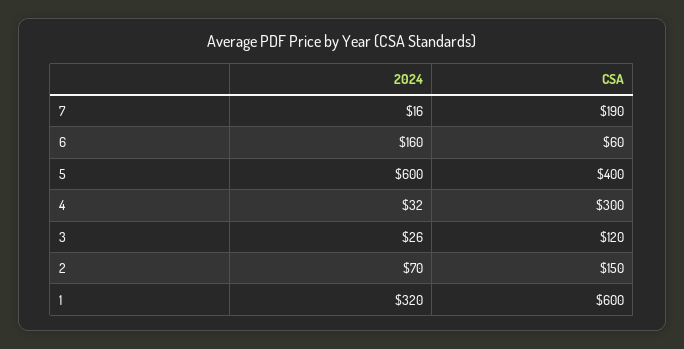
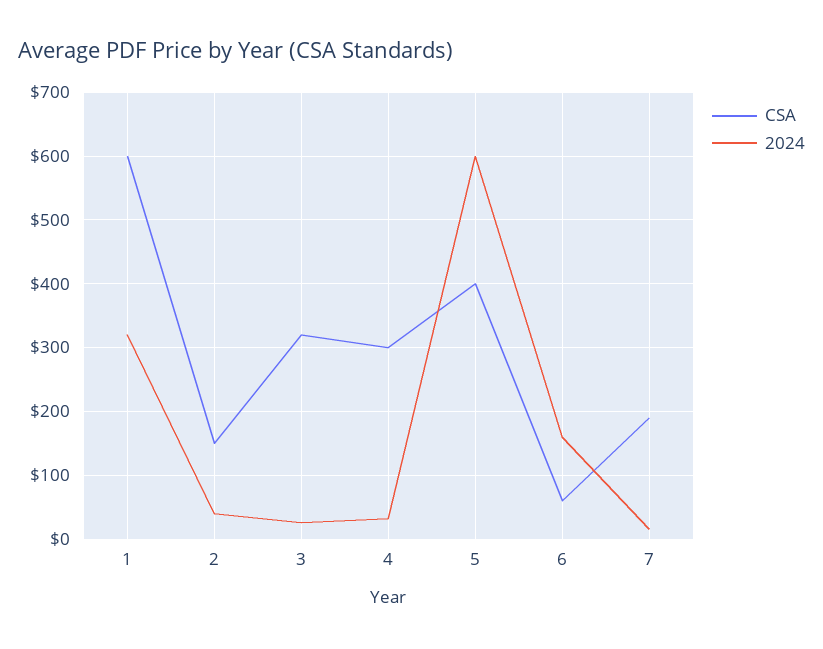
  {
    "2024": {
      "7": 16,
      "6": 160,
      "5": 600,
      "4": 32,
      "3": 26,
-     "2": 70,
+     "2": 40,
      "1": 320
    },
    "CSA": {
      "7": 190,
      "6": 60,
      "5": 400,
      "4": 300,
-     "3": 120,
+     "3": 320,
      "2": 150,
      "1": 600
    }
  }

